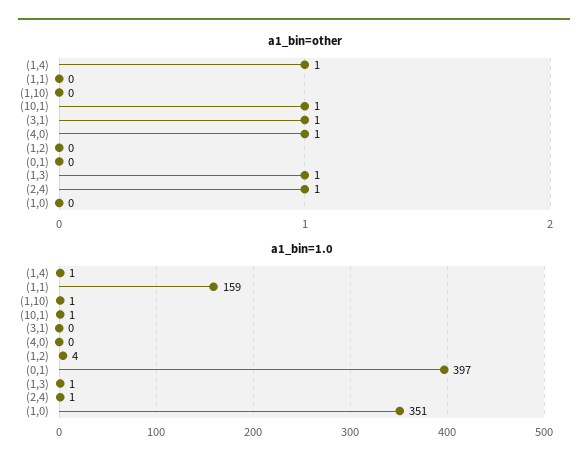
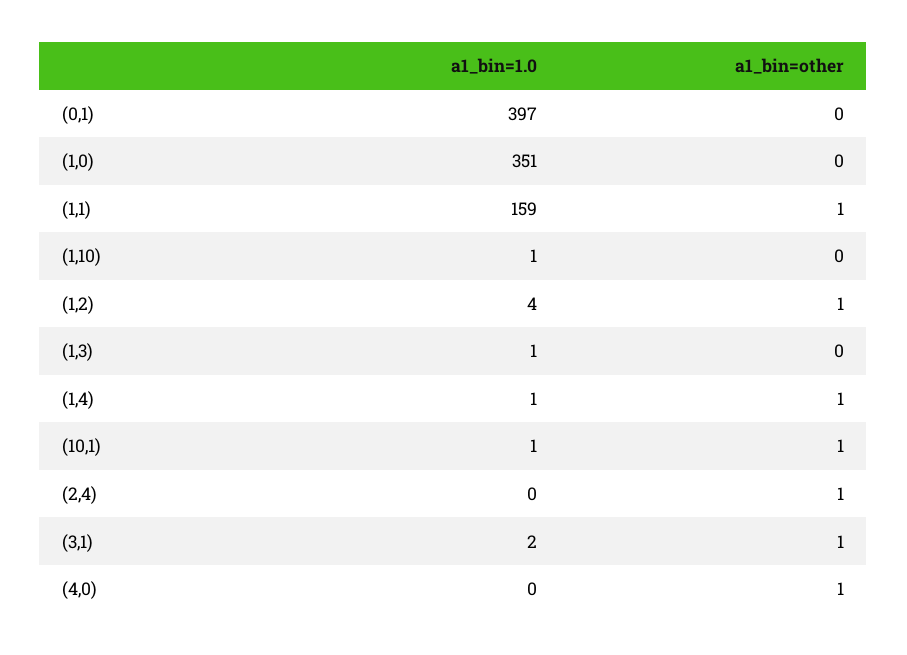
  {
    "a1_bin=other": {
      "(1,4)": 1,
-     "(1,1)": 0,
+     "(1,1)": 1,
      "(1,10)": 0,
      "(10,1)": 1,
      "(3,1)": 1,
      "(4,0)": 1,
-     "(1,2)": 0,
+     "(1,2)": 1,
      "(0,1)": 0,
-     "(1,3)": 1,
+     "(1,3)": 0,
      "(2,4)": 1,
      "(1,0)": 0
    },
    "a1_bin=1.0": {
      "(1,4)": 1,
      "(1,1)": 159,
      "(1,10)": 1,
      "(10,1)": 1,
-     "(3,1)": 0,
+     "(3,1)": 2,
      "(4,0)": 0,
      "(1,2)": 4,
      "(0,1)": 397,
      "(1,3)": 1,
-     "(2,4)": 1,
+     "(2,4)": 0,
      "(1,0)": 351
    }
  }

